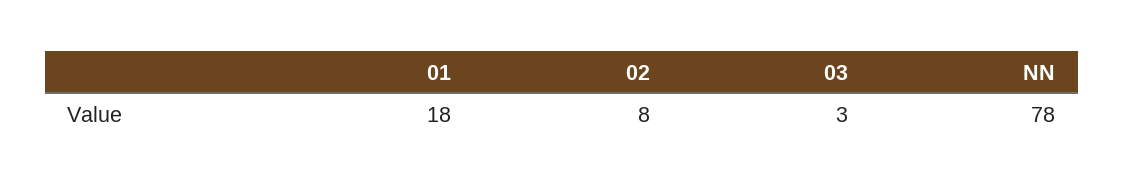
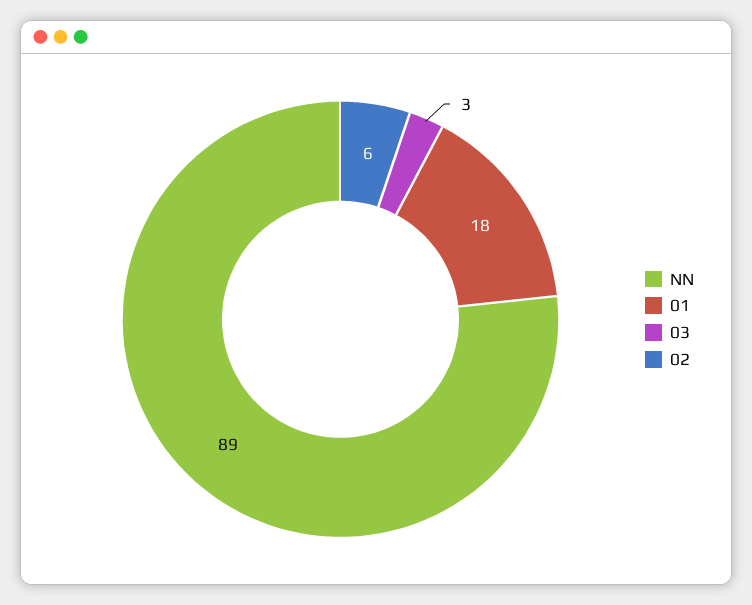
  {
    "01": 18,
-   "02": 8,
+   "02": 6,
    "03": 3,
-   "NN": 78
+   "NN": 89
  }

